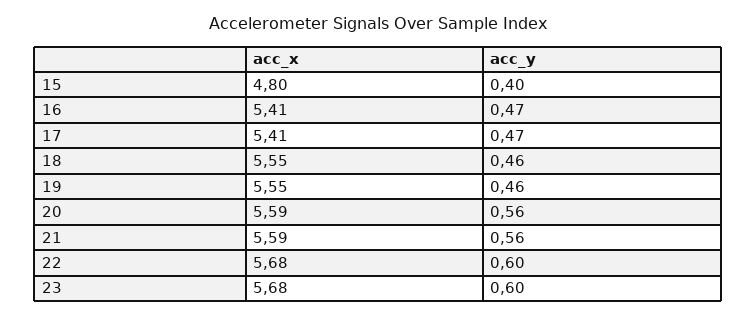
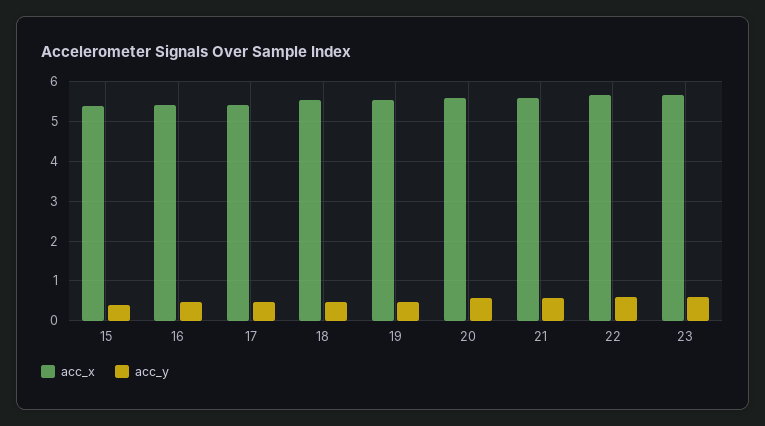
  {
    "acc_x": {
-     "15": 4.8,
+     "15": 5.4,
      "16": 5.41,
      "17": 5.41,
      "18": 5.55,
      "19": 5.55,
      "20": 5.59,
      "21": 5.59,
      "22": 5.68,
      "23": 5.68
    },
    "acc_y": {
      "15": 0.4,
      "16": 0.47,
      "17": 0.47,
      "18": 0.46,
      "19": 0.46,
      "20": 0.56,
      "21": 0.56,
      "22": 0.6,
      "23": 0.6
    }
  }

